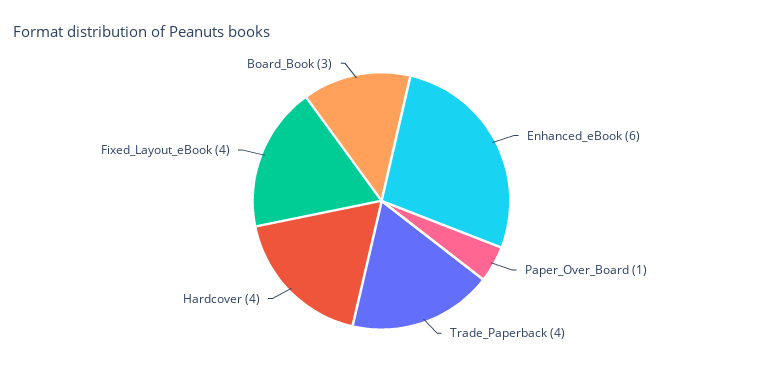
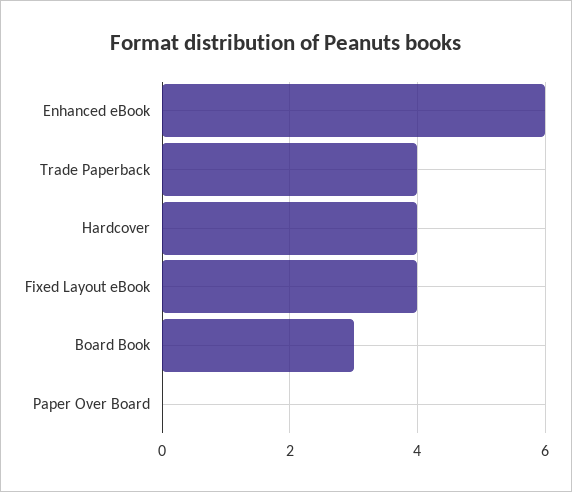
  {
    "Enhanced_eBook": 6,
-   "Paper_Over_Board": 1,
+   "Paper_Over_Board": 0,
    "Trade_Paperback": 4,
    "Hardcover": 4,
    "Fixed_Layout_eBook": 4,
    "Board_Book": 3
  }

